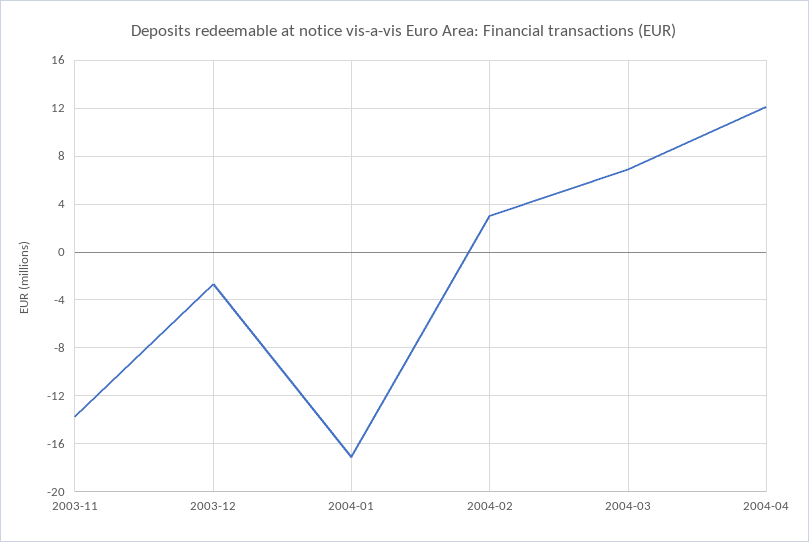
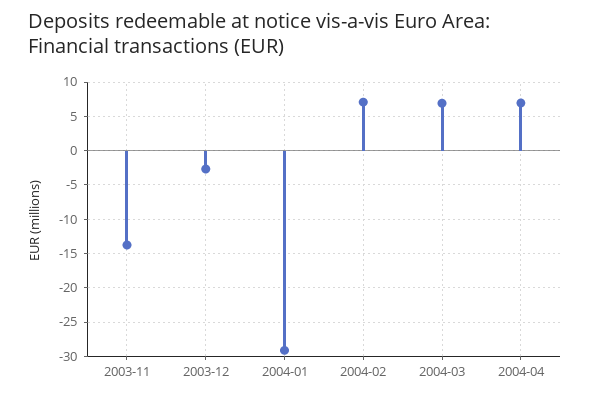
  {
    "2003-11": -14,
    "2003-12": -3,
-   "2004-01": -17,
+   "2004-01": -29,
-   "2004-02": 3,
+   "2004-02": 7,
    "2004-03": 7,
-   "2004-04": 12
+   "2004-04": 7
  }

